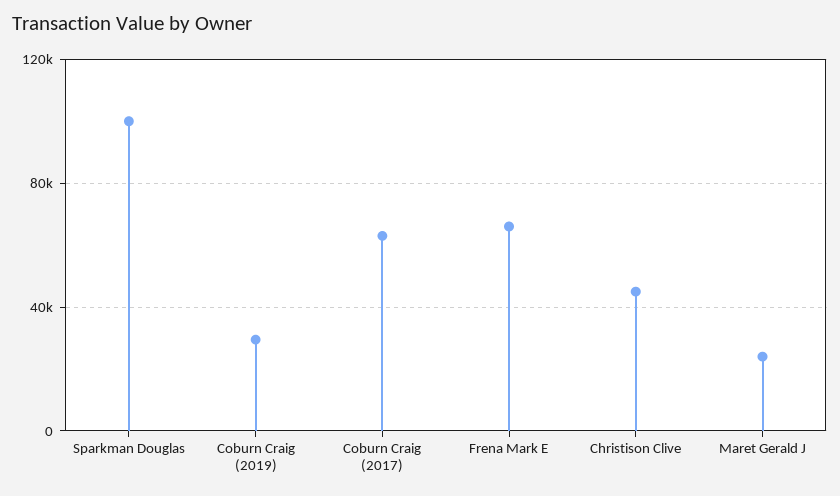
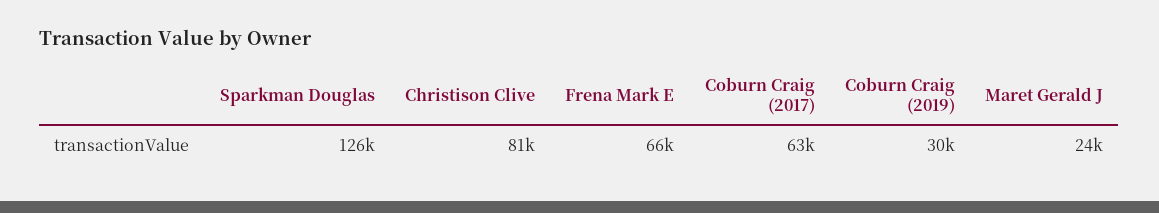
  {
-   "Sparkman Douglas": 100000,
+   "Sparkman Douglas": 126000,
    "Coburn Craig (2019)": 30000,
    "Coburn Craig (2017)": 63000,
    "Frena Mark E": 66000,
-   "Christison Clive": 45000,
+   "Christison Clive": 81000,
    "Maret Gerald J": 24000
  }

